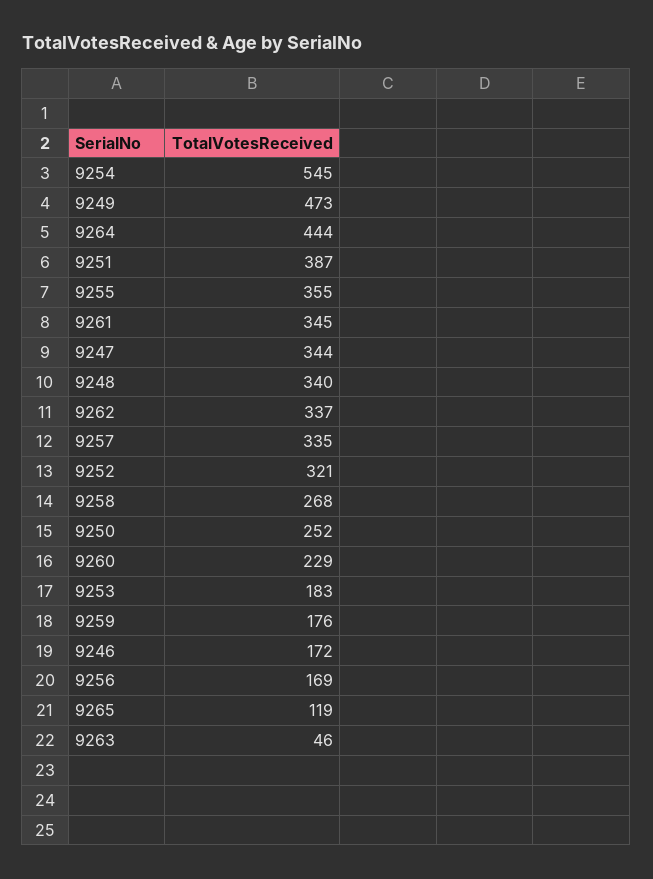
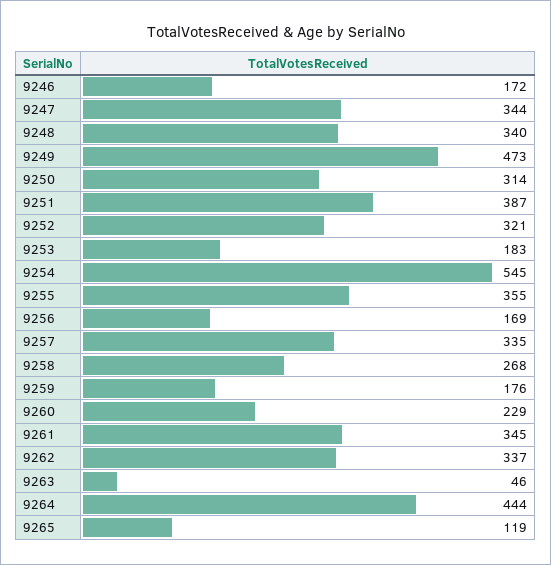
  {
    "9254": 545,
    "9249": 473,
    "9264": 444,
    "9251": 387,
    "9255": 355,
    "9261": 345,
    "9247": 344,
    "9248": 340,
    "9262": 337,
    "9257": 335,
    "9252": 321,
    "9258": 268,
-   "9250": 252,
+   "9250": 314,
    "9260": 229,
    "9253": 183,
    "9259": 176,
    "9246": 172,
    "9256": 169,
    "9265": 119,
    "9263": 46
  }

